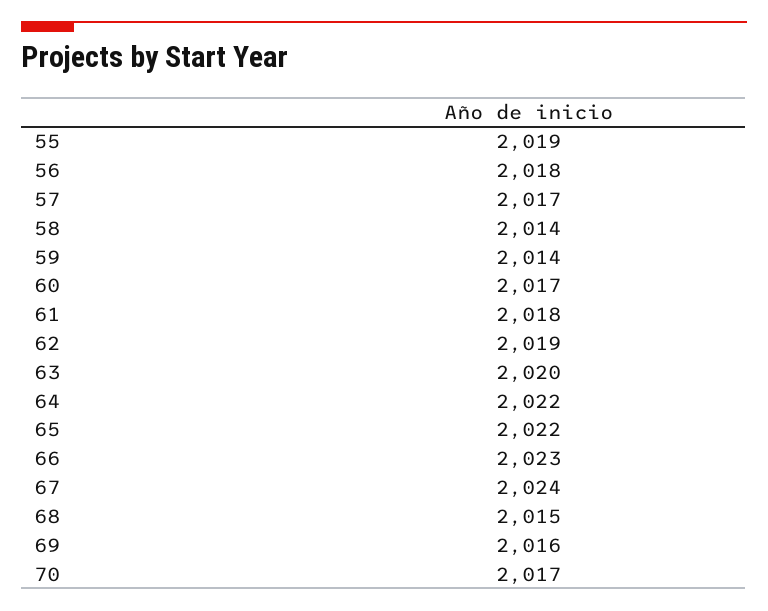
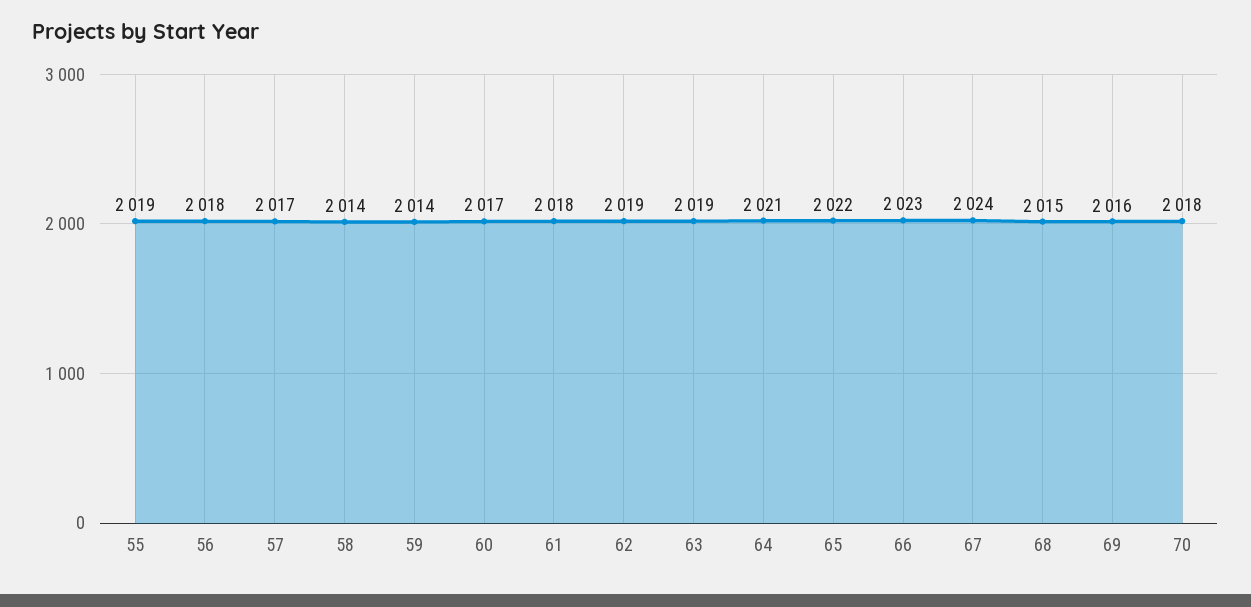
  {
    "55": 2019,
    "56": 2018,
    "57": 2017,
    "58": 2014,
    "59": 2014,
    "60": 2017,
    "61": 2018,
    "62": 2019,
-   "63": 2020,
+   "63": 2019,
-   "64": 2022,
+   "64": 2021,
    "65": 2022,
    "66": 2023,
    "67": 2024,
    "68": 2015,
    "69": 2016,
-   "70": 2017
+   "70": 2018
  }

